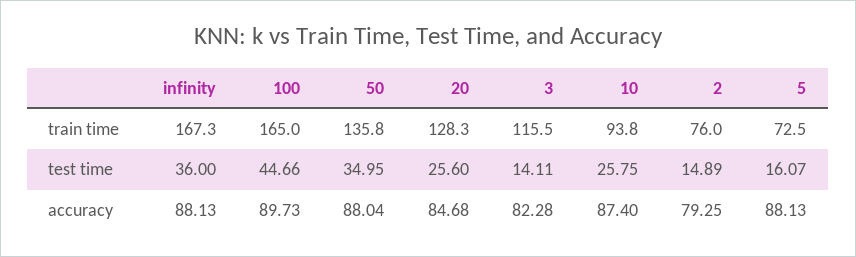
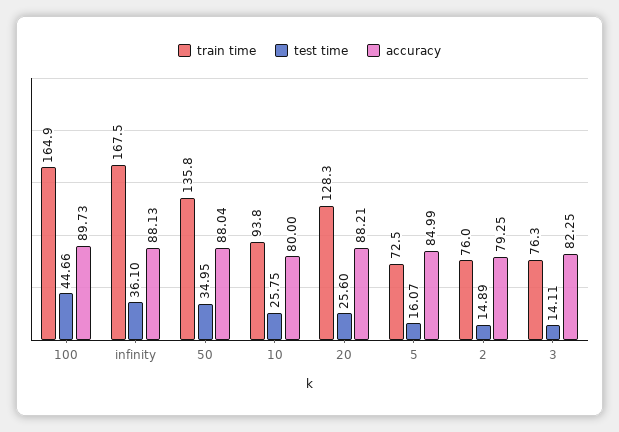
  {
    "train time": {
-     "infinity": 167.3,
+     "infinity": 167.5,
-     "100": 165,
+     "100": 164.9,
      "50": 135.8,
      "20": 128.3,
-     "3": 115.5,
+     "3": 76.3,
      "10": 93.8,
      "2": 76,
      "5": 72.5
    },
    "test time": {
-     "infinity": 36,
+     "infinity": 36.1,
      "100": 44.66,
      "50": 34.95,
      "20": 25.6,
      "3": 14.11,
      "10": 25.75,
      "2": 14.89,
      "5": 16.07
    },
    "accuracy": {
      "infinity": 88.13,
      "100": 89.73,
      "50": 88.04,
-     "20": 84.68,
+     "20": 88.21,
-     "3": 82.28,
+     "3": 82.25,
-     "10": 87.4,
+     "10": 80,
      "2": 79.25,
-     "5": 88.13
+     "5": 84.99
    }
  }

